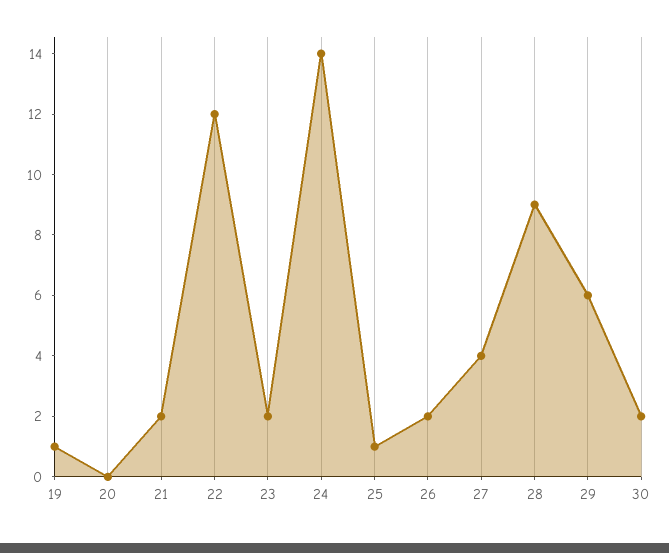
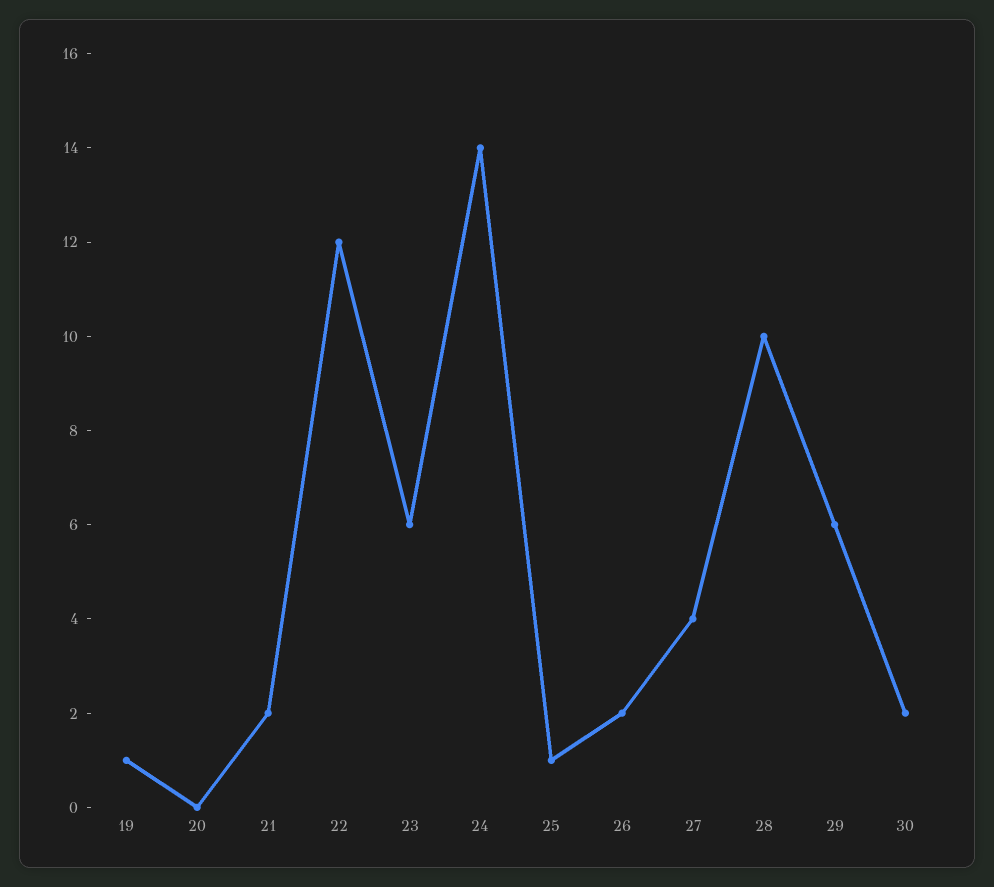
  {
    "19": 1,
    "20": 0,
    "21": 2,
    "22": 12,
-   "23": 2,
+   "23": 6,
    "24": 14,
    "25": 1,
    "26": 2,
    "27": 4,
-   "28": 9,
+   "28": 10,
    "29": 6,
    "30": 2
  }

